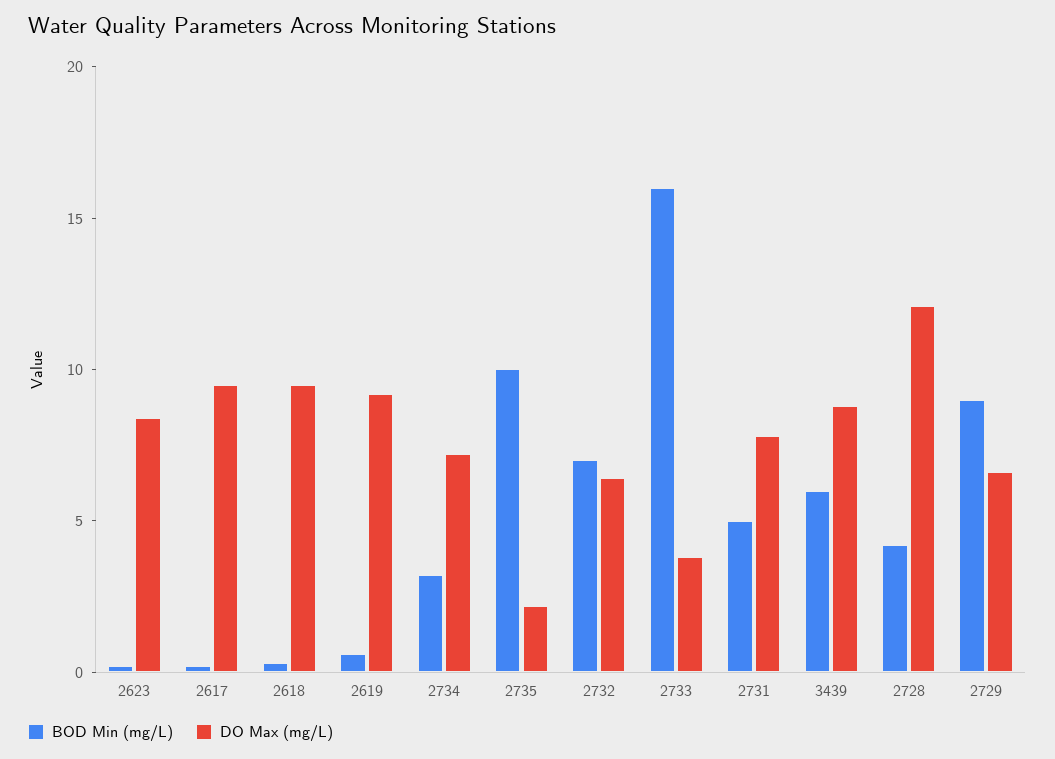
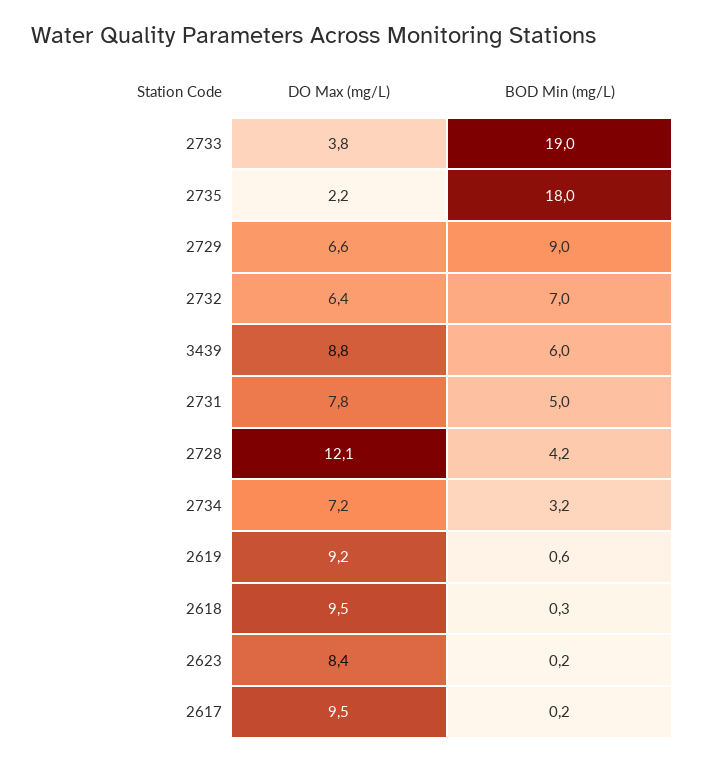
  {
    "BOD Min (mg/L)": {
      "2623": 0.2,
      "2617": 0.2,
      "2618": 0.3,
      "2619": 0.6,
      "2734": 3.2,
-     "2735": 10,
+     "2735": 18,
      "2732": 7,
-     "2733": 16,
+     "2733": 19,
      "2731": 5,
      "3439": 6,
      "2728": 4.2,
      "2729": 9
    },
    "DO Max (mg/L)": {
      "2623": 8.4,
      "2617": 9.5,
      "2618": 9.5,
      "2619": 9.2,
      "2734": 7.2,
      "2735": 2.2,
      "2732": 6.4,
      "2733": 3.8,
      "2731": 7.8,
      "3439": 8.8,
      "2728": 12.1,
      "2729": 6.6
    }
  }

